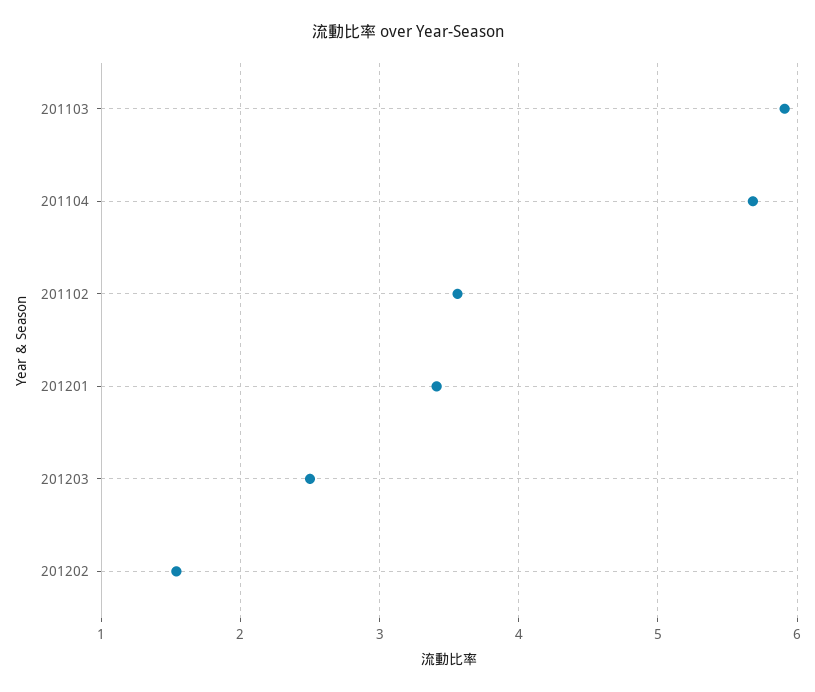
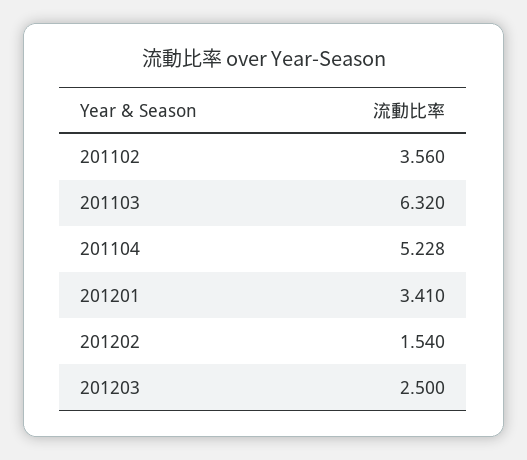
  {
-   "201103": 5.9,
+   "201103": 6.32,
-   "201104": 5.7,
+   "201104": 5.228,
    "201102": 3.56,
    "201201": 3.41,
    "201203": 2.5,
    "201202": 1.54
  }

